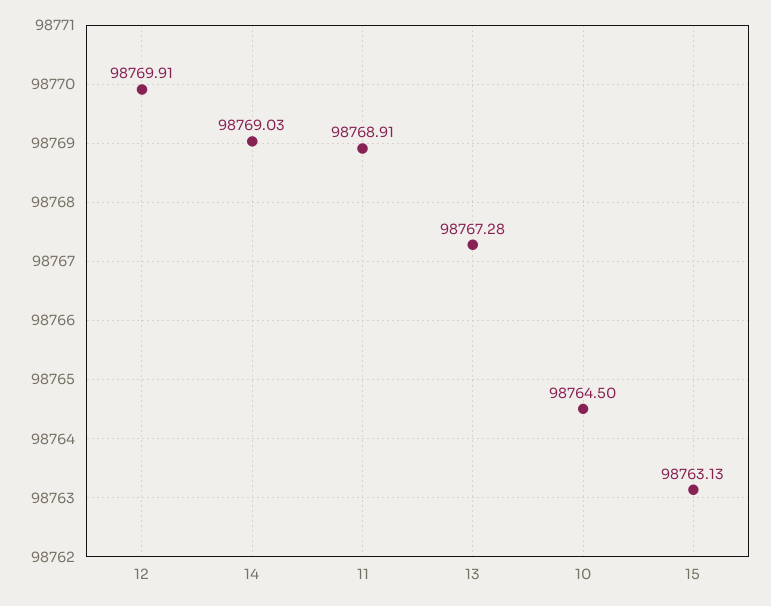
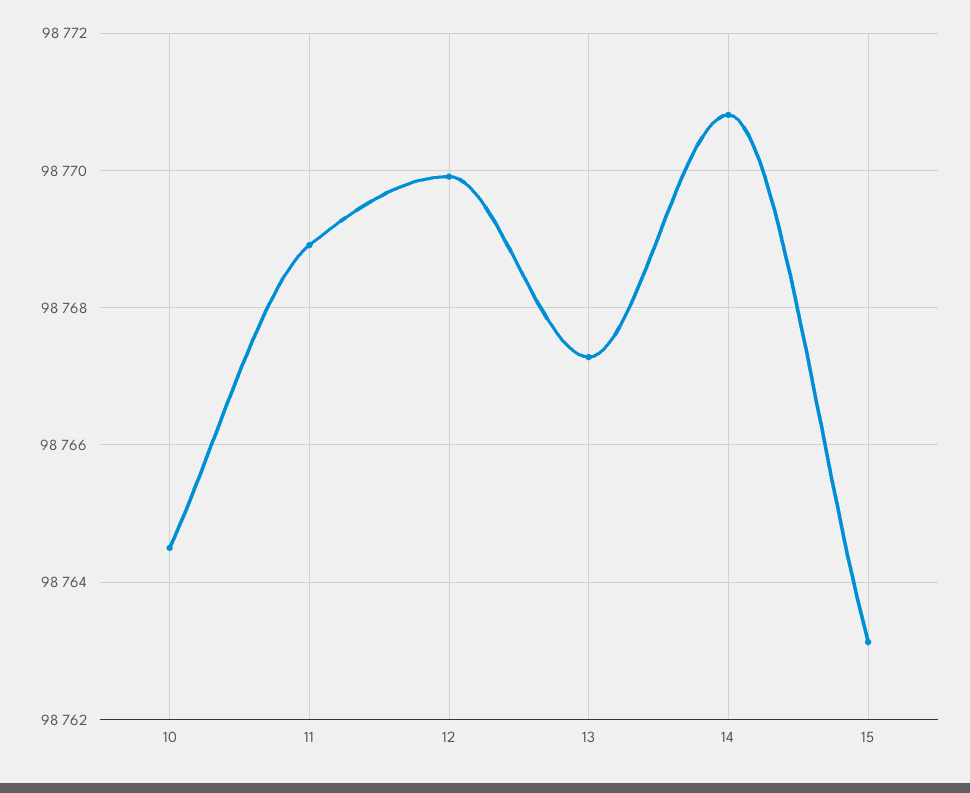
  {
    "12": 98769.91,
-   "14": 98769.03,
+   "14": 98770.8,
    "11": 98768.91,
    "13": 98767.28,
    "10": 98764.5,
    "15": 98763.13
  }

